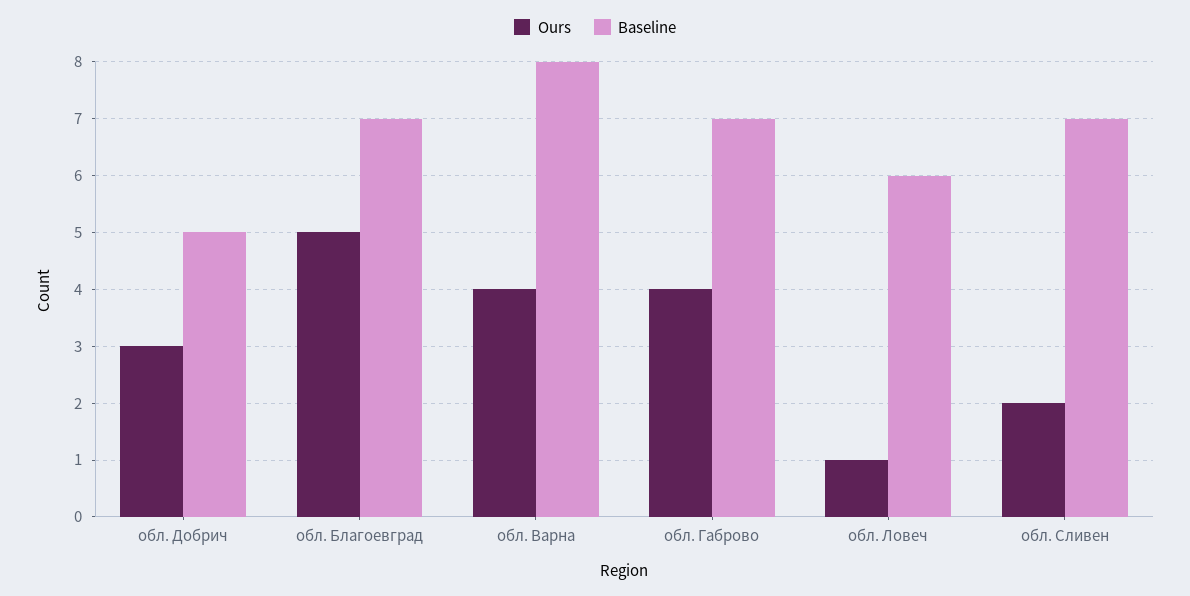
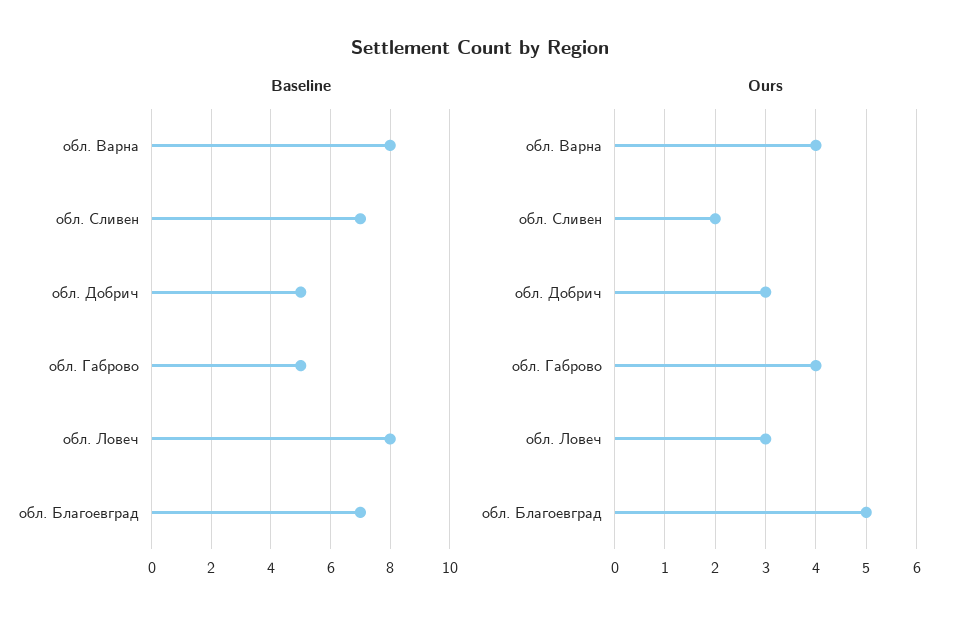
  {
    "Ours": {
      "обл. Добрич": 3,
      "обл. Благоевград": 5,
      "обл. Варна": 4,
      "обл. Габрово": 4,
-     "обл. Ловеч": 1,
+     "обл. Ловеч": 3,
      "обл. Сливен": 2
    },
    "Baseline": {
      "обл. Добрич": 5,
      "обл. Благоевград": 7,
      "обл. Варна": 8,
-     "обл. Габрово": 7,
+     "обл. Габрово": 5,
-     "обл. Ловеч": 6,
+     "обл. Ловеч": 8,
      "обл. Сливен": 7
    }
  }

